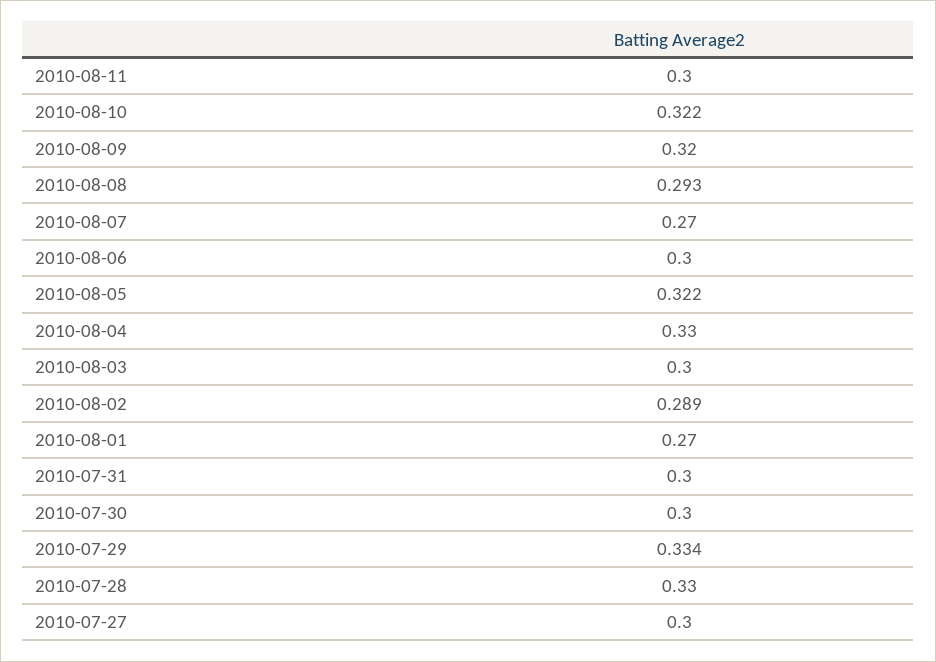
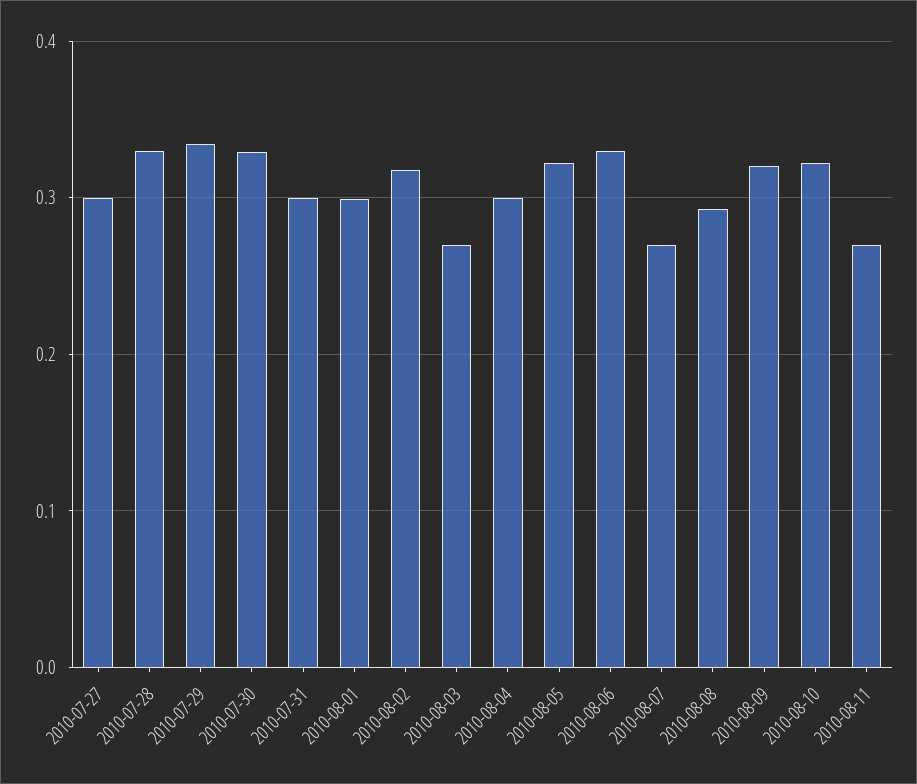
  {
-   "2010-08-11": 0.3,
+   "2010-08-11": 0.27,
    "2010-08-10": 0.322,
    "2010-08-09": 0.32,
    "2010-08-08": 0.293,
    "2010-08-07": 0.27,
-   "2010-08-06": 0.3,
+   "2010-08-06": 0.33,
    "2010-08-05": 0.322,
-   "2010-08-04": 0.33,
+   "2010-08-04": 0.3,
-   "2010-08-03": 0.3,
+   "2010-08-03": 0.27,
-   "2010-08-02": 0.289,
+   "2010-08-02": 0.32,
-   "2010-08-01": 0.27,
+   "2010-08-01": 0.3,
    "2010-07-31": 0.3,
-   "2010-07-30": 0.3,
+   "2010-07-30": 0.33,
    "2010-07-29": 0.334,
    "2010-07-28": 0.33,
    "2010-07-27": 0.3
  }

